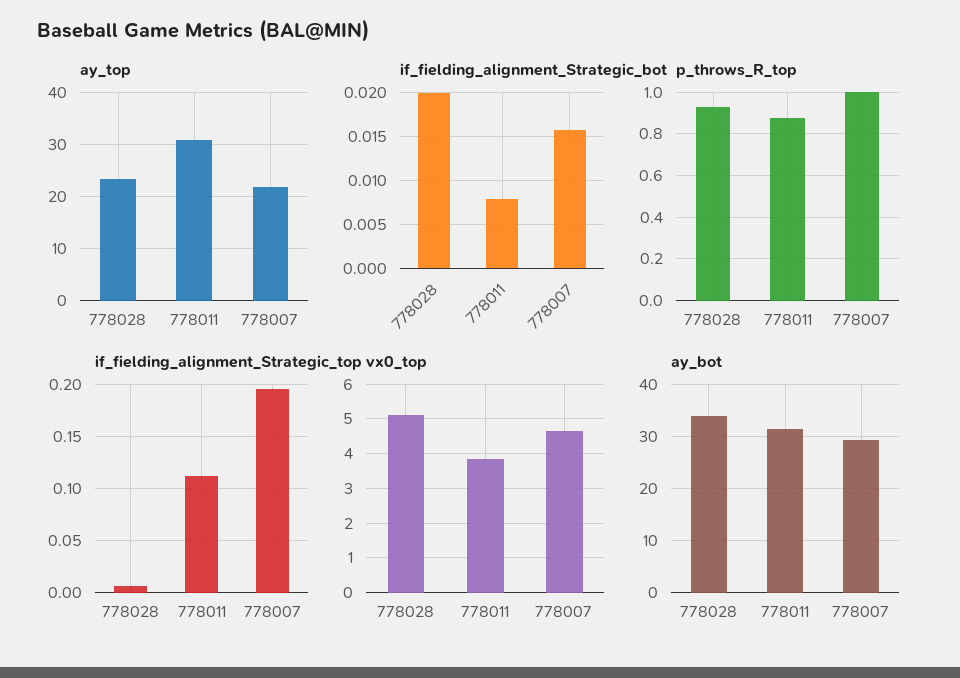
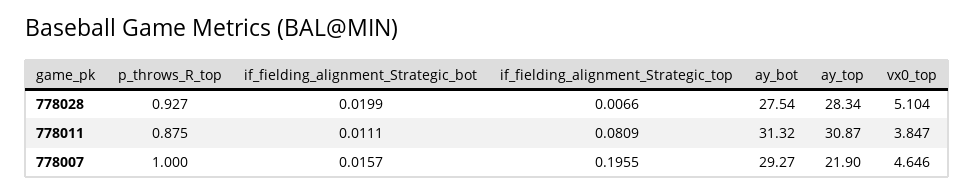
  {
    "ay_top": {
-     "778028": 24,
+     "778028": 28.34,
      "778011": 30.87,
      "778007": 21.9
    },
    "if_fielding_alignment_Strategic_bot": {
      "778028": 0.0199,
-     "778011": 0.008,
+     "778011": 0.0111,
      "778007": 0.0157
    },
    "p_throws_R_top": {
      "778028": 0.927,
      "778011": 0.875,
      "778007": 1
    },
    "if_fielding_alignment_Strategic_top": {
      "778028": 0.0066,
-     "778011": 0.11,
+     "778011": 0.0809,
      "778007": 0.1955
    },
    "vx0_top": {
      "778028": 5.104,
      "778011": 3.847,
      "778007": 4.646
    },
    "ay_bot": {
-     "778028": 34,
+     "778028": 27.54,
      "778011": 31.32,
      "778007": 29.27
    }
  }

